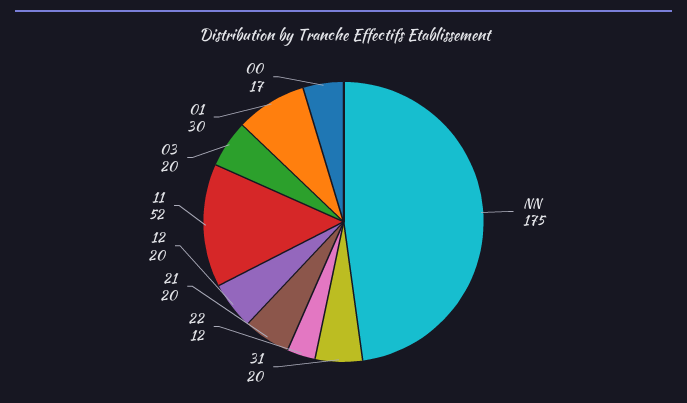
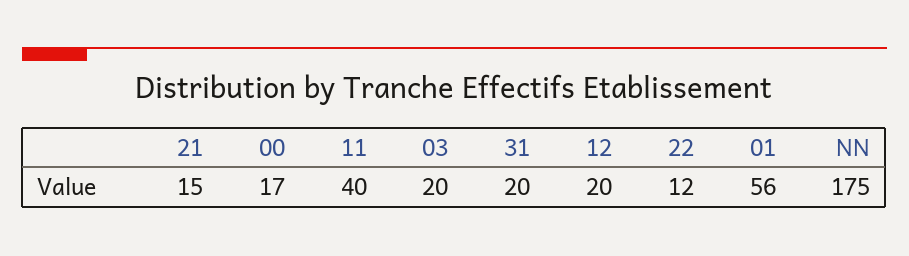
  {
    "NN": 175,
    "31": 20,
    "22": 12,
-   "21": 20,
+   "21": 15,
    "12": 20,
-   "11": 52,
+   "11": 40,
    "03": 20,
-   "01": 30,
+   "01": 56,
    "00": 17
  }

